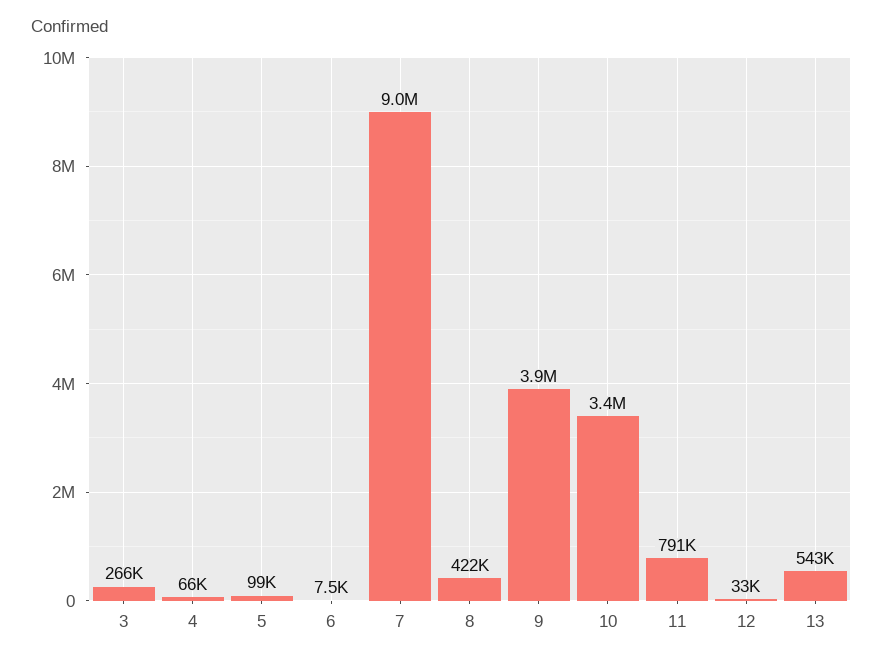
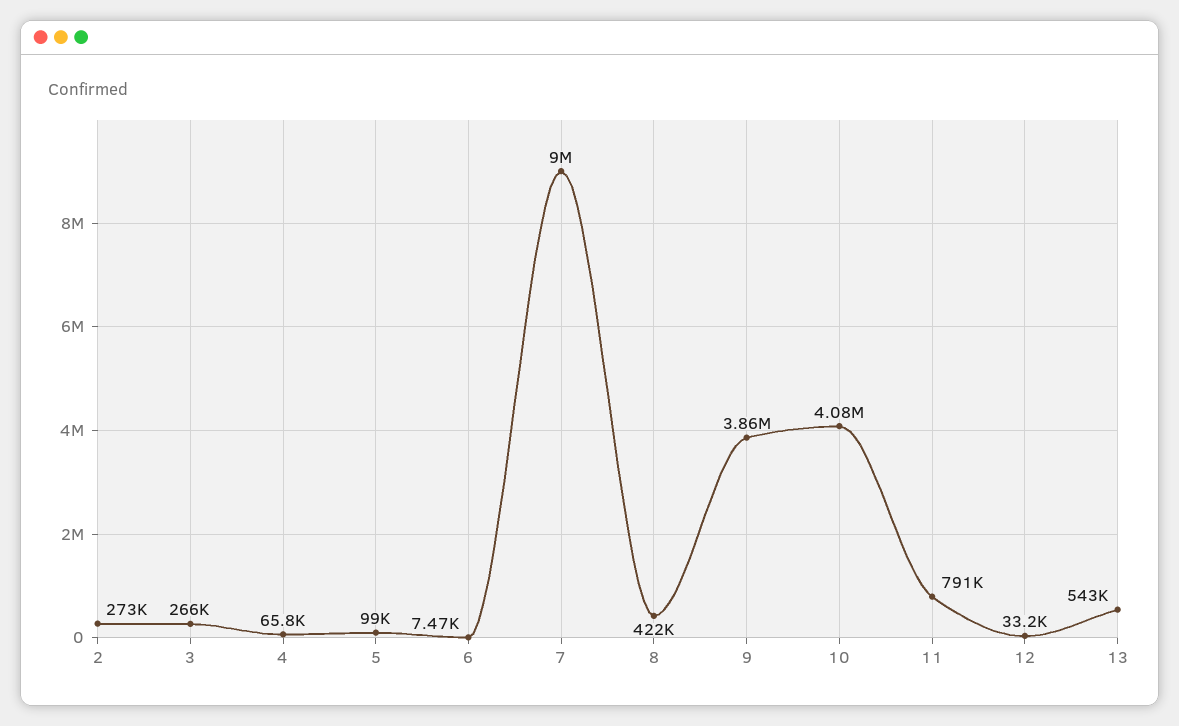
  {
    "3": 266000,
    "4": 65800,
    "5": 99000,
    "6": 7470,
    "7": 9000000,
    "8": 422000,
    "9": 3860000,
-   "10": 3400000,
+   "10": 4080000,
    "11": 791000,
    "12": 33200,
-   "13": 543000
+   "13": 543000,
+   "2": 273000
  }

